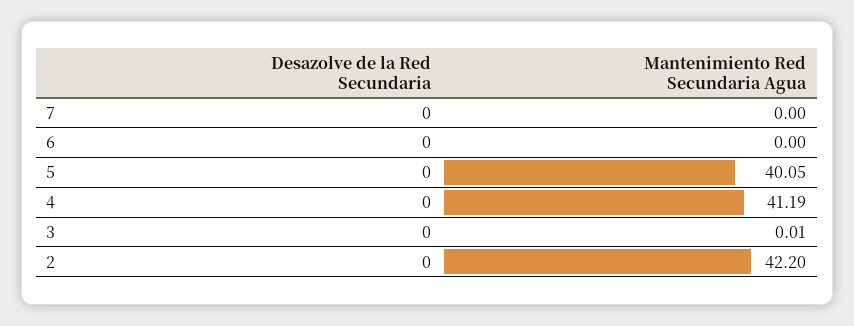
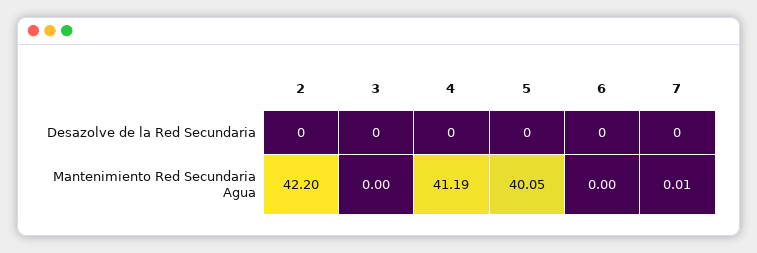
  {
    "Desazolve de la Red Secundaria": {
      "7": 0,
      "6": 0,
      "5": 0,
      "4": 0,
      "3": 0,
      "2": 0
    },
    "Mantenimiento Red Secundaria Agua": {
-     "7": 0,
+     "7": 0.01,
      "6": 0,
      "5": 40.05,
      "4": 41.19,
-     "3": 0.01,
+     "3": 0,
      "2": 42.2
    }
  }

